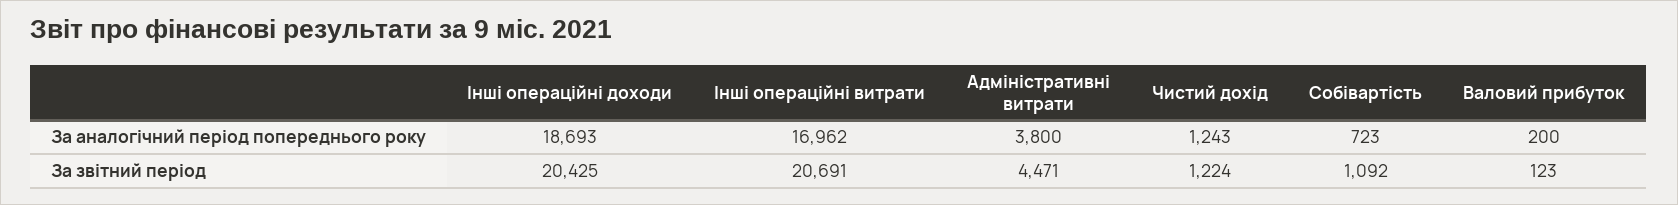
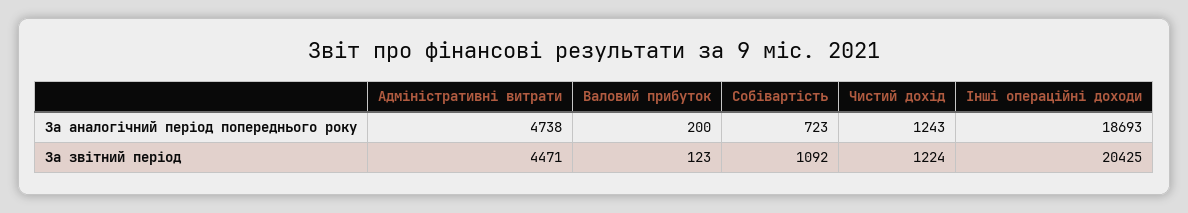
  {
    "Інші операційні доходи": {
      "За аналогічний період попереднього року": 18693,
      "За звітний період": 20425
    },
-   "Інші операційні витрати": {
-     "За аналогічний період попереднього року": 16962,
-     "За звітний період": 20691
-   },
    "Адміністративні витрати": {
-     "За аналогічний період попереднього року": 3800,
+     "За аналогічний період попереднього року": 4738,
      "За звітний період": 4471
    },
    "Чистий дохід": {
      "За аналогічний період попереднього року": 1243,
      "За звітний період": 1224
    },
    "Собівартість": {
      "За аналогічний період попереднього року": 723,
      "За звітний період": 1092
    },
    "Валовий прибуток": {
      "За аналогічний період попереднього року": 200,
      "За звітний період": 123
    }
  }

